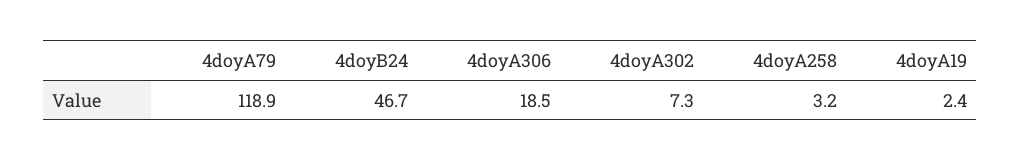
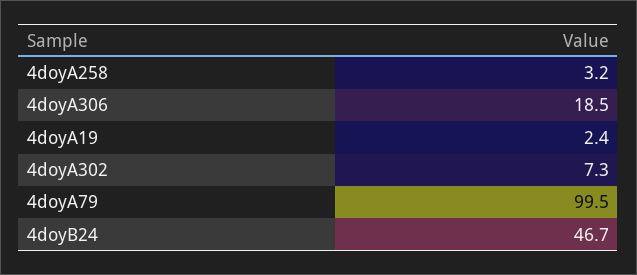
  {
-   "4doyA79": 118.9,
+   "4doyA79": 99.5,
    "4doyB24": 46.7,
    "4doyA306": 18.5,
    "4doyA302": 7.3,
    "4doyA258": 3.2,
    "4doyA19": 2.4
  }

